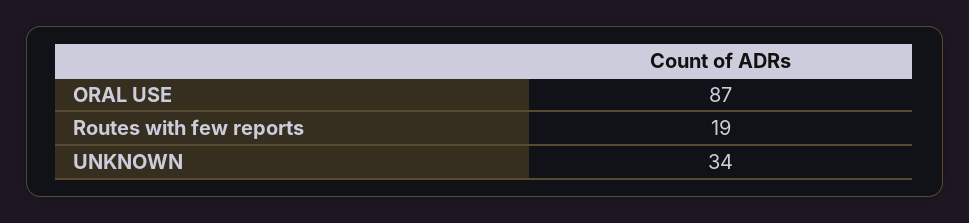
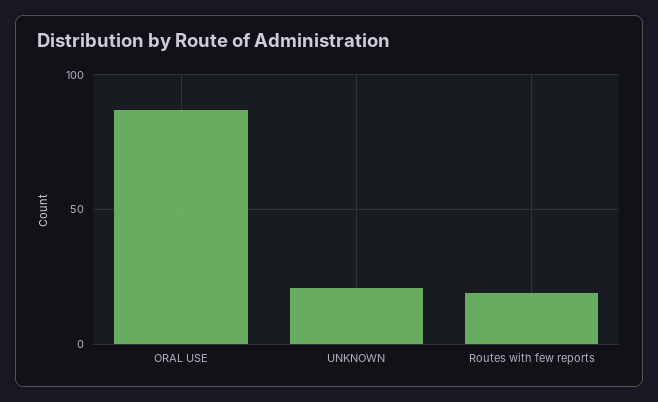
  {
    "ORAL USE": 87,
    "Routes with few reports": 19,
-   "UNKNOWN": 34
+   "UNKNOWN": 20
  }

